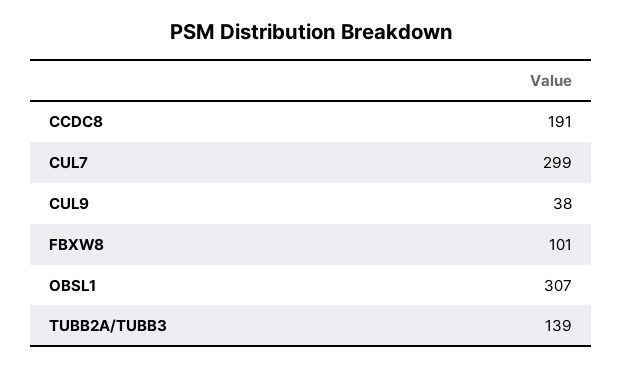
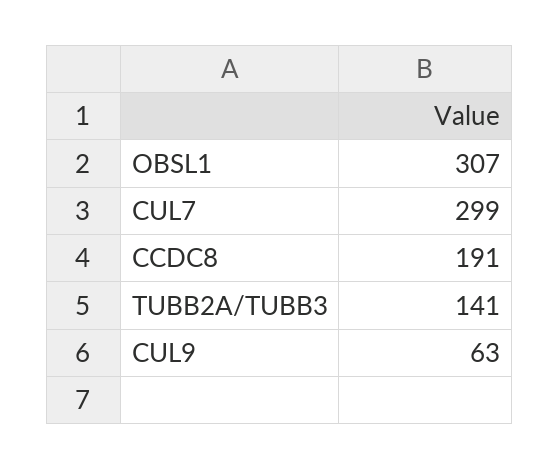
  {
    "CCDC8": 191,
    "CUL7": 299,
-   "CUL9": 38,
+   "CUL9": 63,
-   "FBXW8": 101,
    "OBSL1": 307,
-   "TUBB2A/TUBB3": 139
+   "TUBB2A/TUBB3": 141
  }

